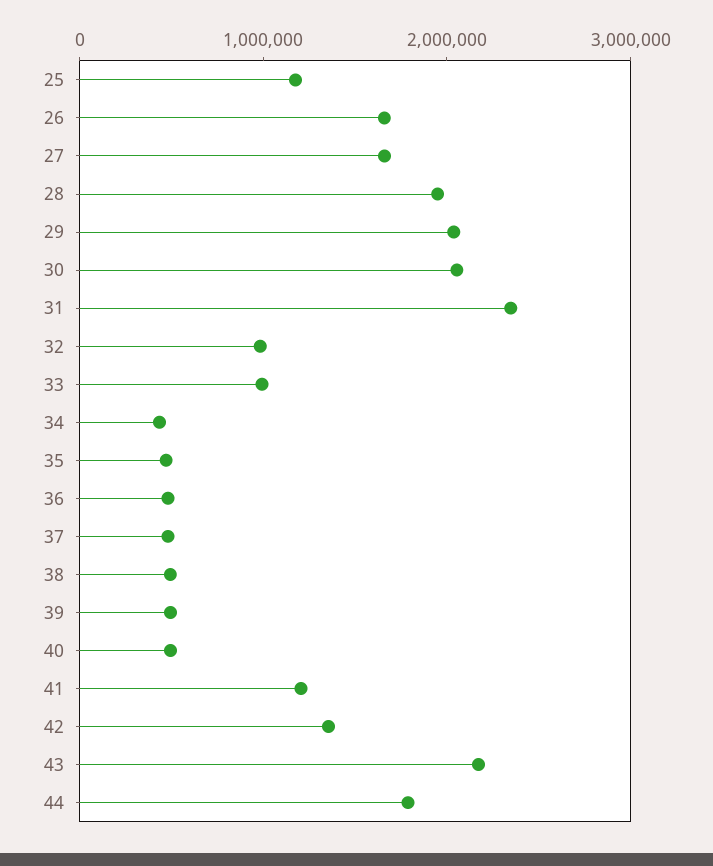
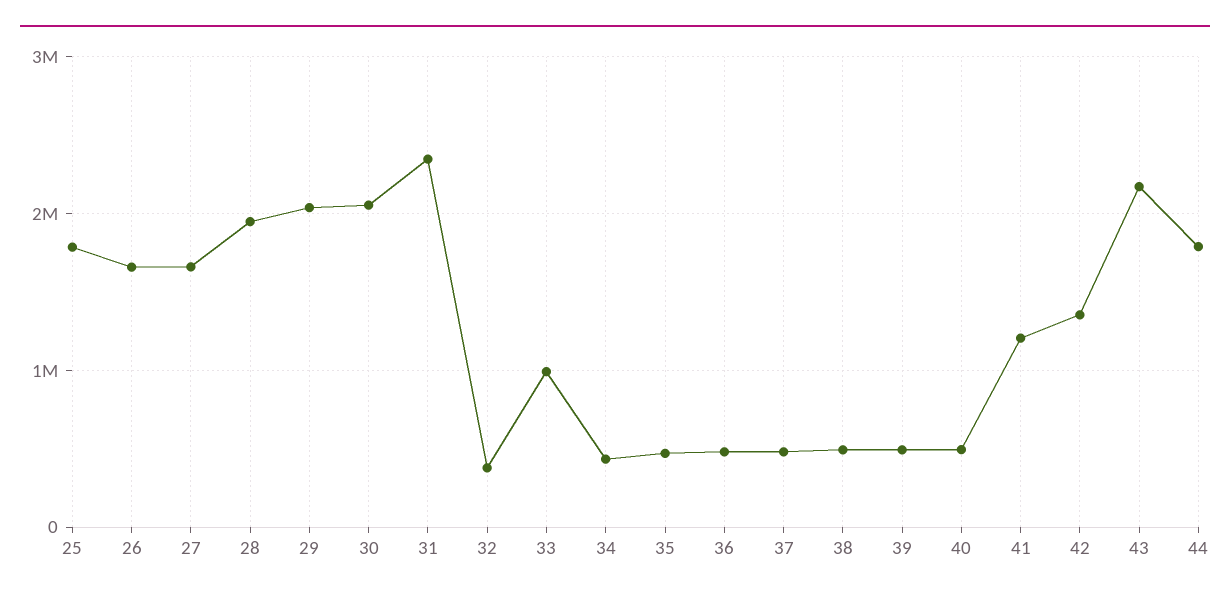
  {
-   "25": 1200000,
+   "25": 1800000,
    "26": 1700000,
    "27": 1700000,
    "28": 1900000,
    "29": 2000000,
    "30": 2100000,
    "31": 2300000,
-   "32": 1000000,
+   "32": 400000,
    "33": 1000000,
    "34": 400000,
    "35": 500000,
    "36": 500000,
    "37": 500000,
    "38": 500000,
    "39": 500000,
    "40": 500000,
    "41": 1200000,
    "42": 1400000,
    "43": 2200000,
    "44": 1800000
  }

